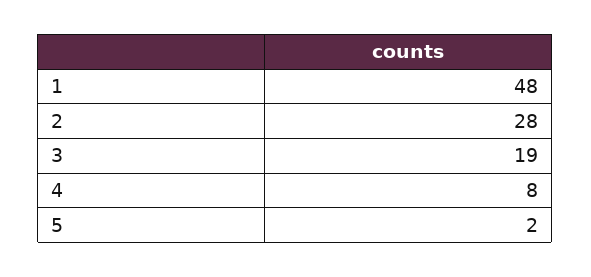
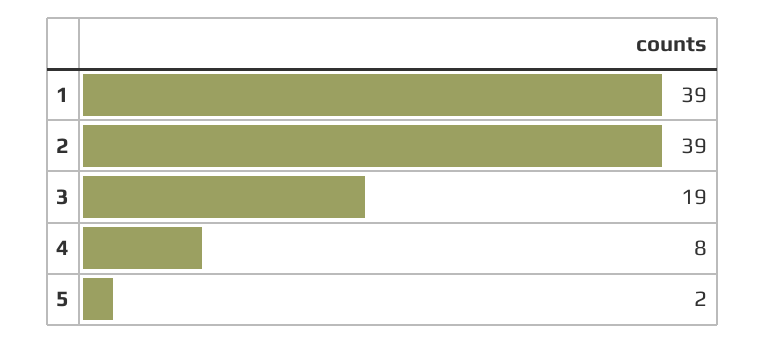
  {
-   "1": 48,
+   "1": 39,
-   "2": 28,
+   "2": 39,
    "3": 19,
    "4": 8,
    "5": 2
  }

